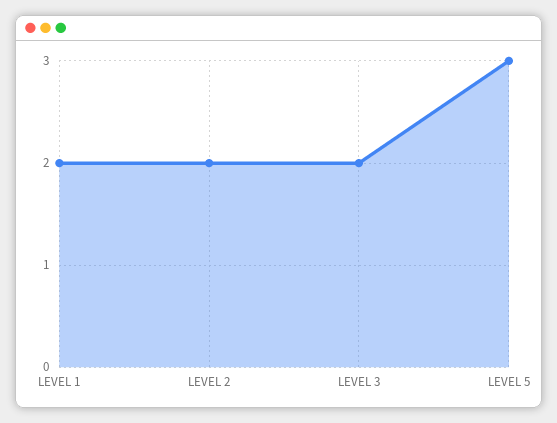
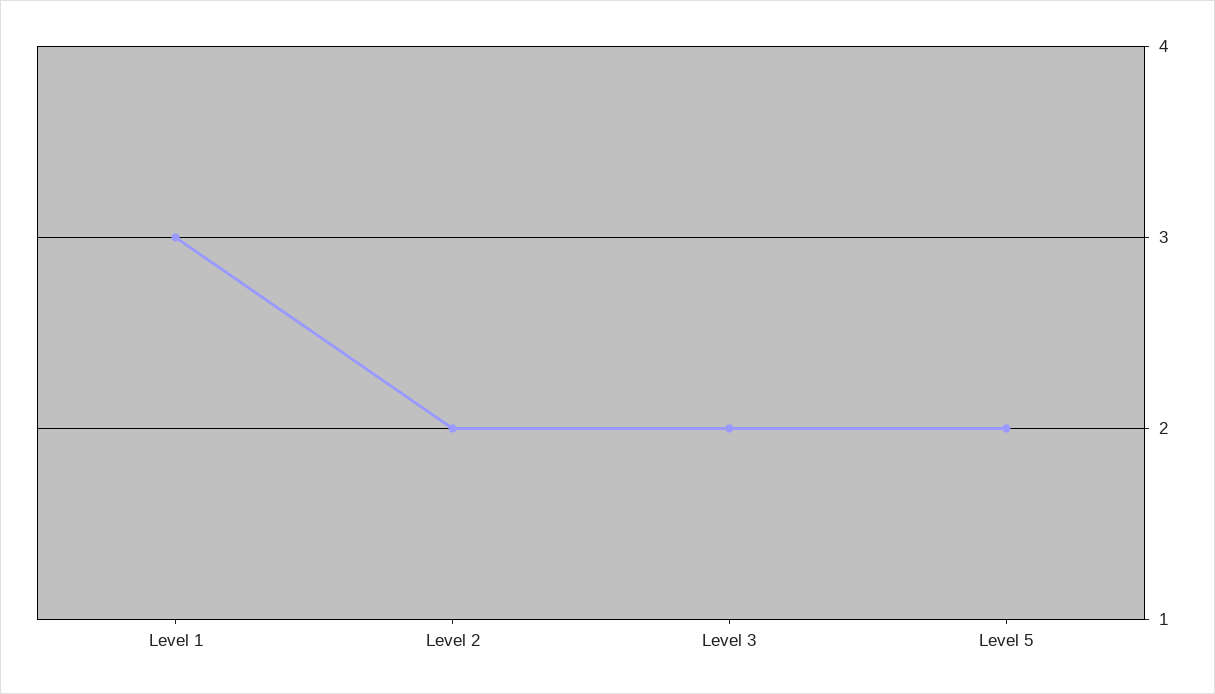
  {
-   "LEVEL 1": 2,
+   "LEVEL 1": 3,
    "LEVEL 2": 2,
    "LEVEL 3": 2,
-   "LEVEL 5": 3
+   "LEVEL 5": 2
  }

